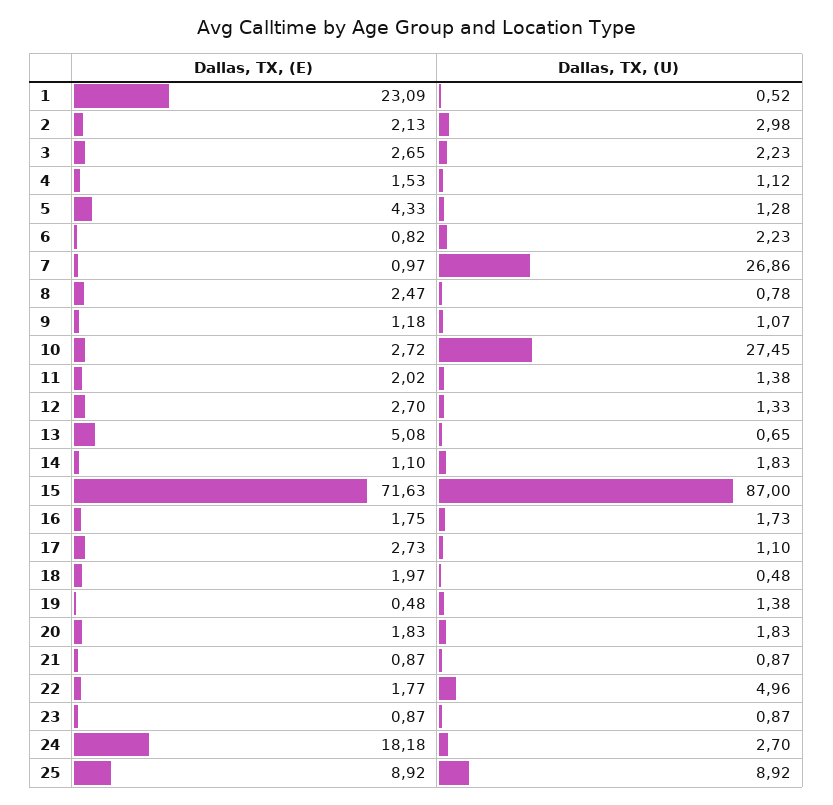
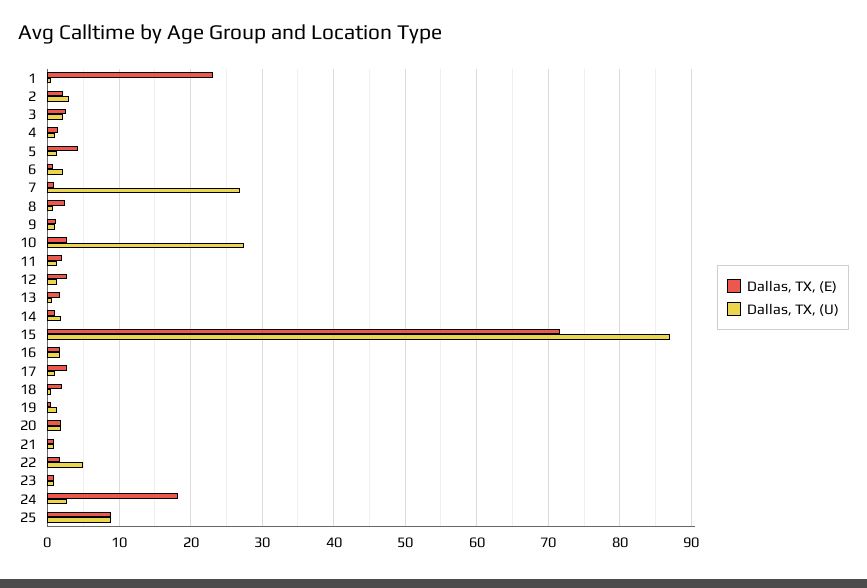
  {
    "Dallas, TX, (E)": {
      "1": 23.09,
      "2": 2.13,
      "3": 2.65,
      "4": 1.53,
      "5": 4.33,
      "6": 0.82,
      "7": 0.97,
      "8": 2.47,
      "9": 1.18,
      "10": 2.72,
      "11": 2.02,
      "12": 2.7,
-     "13": 5.08,
+     "13": 2,
      "14": 1.1,
      "15": 71.63,
      "16": 1.75,
      "17": 2.73,
      "18": 1.97,
      "19": 0.48,
      "20": 1.83,
      "21": 0.87,
      "22": 1.77,
      "23": 0.87,
      "24": 18.18,
      "25": 8.92
    },
    "Dallas, TX, (U)": {
      "1": 0.52,
      "2": 2.98,
      "3": 2.23,
      "4": 1.12,
      "5": 1.28,
      "6": 2.23,
      "7": 26.86,
      "8": 0.78,
      "9": 1.07,
      "10": 27.45,
      "11": 1.38,
      "12": 1.33,
      "13": 0.65,
      "14": 1.83,
      "15": 87,
      "16": 1.73,
      "17": 1.1,
      "18": 0.48,
      "19": 1.38,
      "20": 1.83,
      "21": 0.87,
      "22": 4.96,
      "23": 0.87,
      "24": 2.7,
      "25": 8.92
    }
  }

